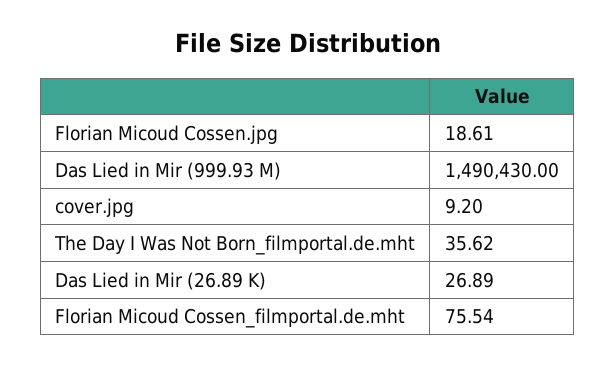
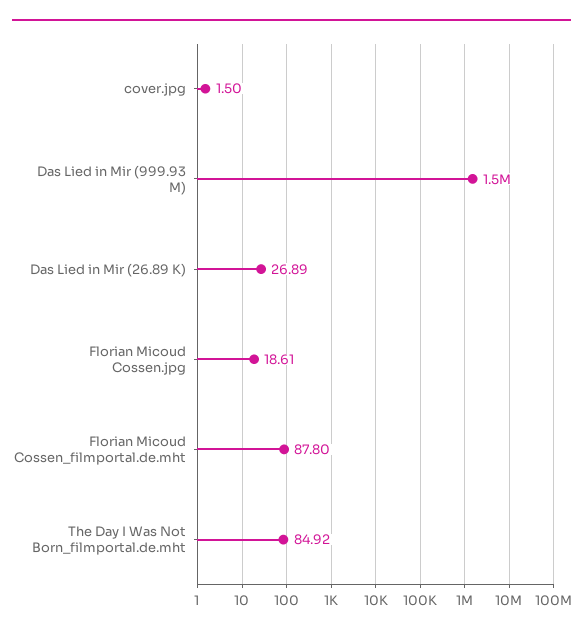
  {
    "Florian Micoud Cossen.jpg": 18.61,
    "Das Lied in Mir (999.93 M)": 1490430,
-   "cover.jpg": 9.2,
+   "cover.jpg": 1.5,
-   "The Day I Was Not Born_filmportal.de.mht": 35.62,
+   "The Day I Was Not Born_filmportal.de.mht": 84.92,
    "Das Lied in Mir (26.89 K)": 26.89,
-   "Florian Micoud Cossen_filmportal.de.mht": 75.54
+   "Florian Micoud Cossen_filmportal.de.mht": 87.8
  }

